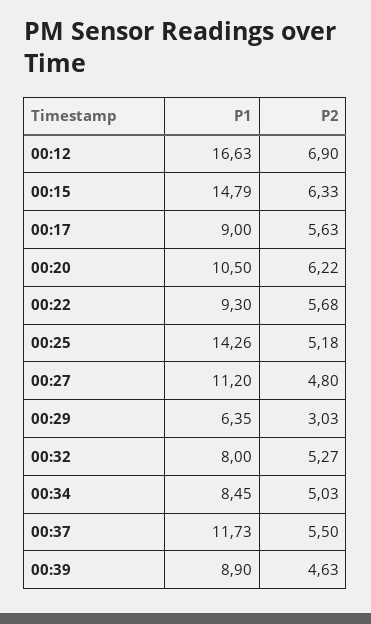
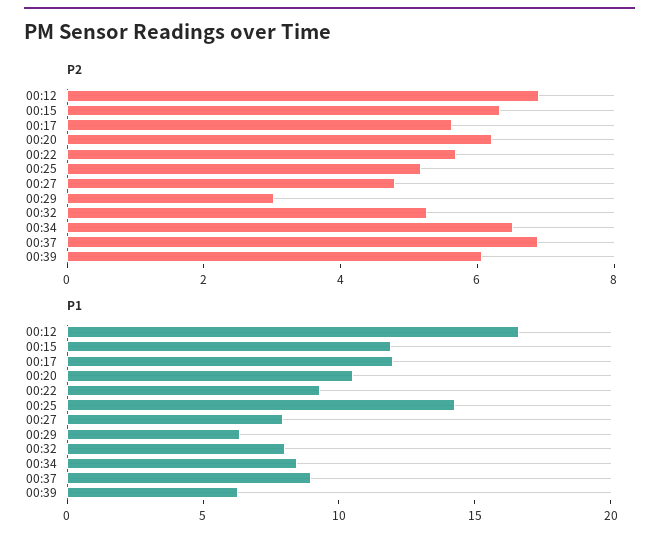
  {
    "P1": {
      "00:12": 16.63,
-     "00:15": 14.79,
+     "00:15": 12,
-     "00:17": 9,
+     "00:17": 12,
      "00:20": 10.5,
      "00:22": 9.3,
      "00:25": 14.26,
-     "00:27": 11.2,
+     "00:27": 8,
      "00:29": 6.35,
      "00:32": 8,
      "00:34": 8.45,
-     "00:37": 11.73,
+     "00:37": 9,
-     "00:39": 8.9
+     "00:39": 6
    },
    "P2": {
      "00:12": 6.9,
      "00:15": 6.33,
      "00:17": 5.63,
      "00:20": 6.22,
      "00:22": 5.68,
      "00:25": 5.18,
      "00:27": 4.8,
      "00:29": 3.03,
      "00:32": 5.27,
-     "00:34": 5.03,
+     "00:34": 6.5,
-     "00:37": 5.5,
+     "00:37": 7,
-     "00:39": 4.63
+     "00:39": 6
    }
  }

